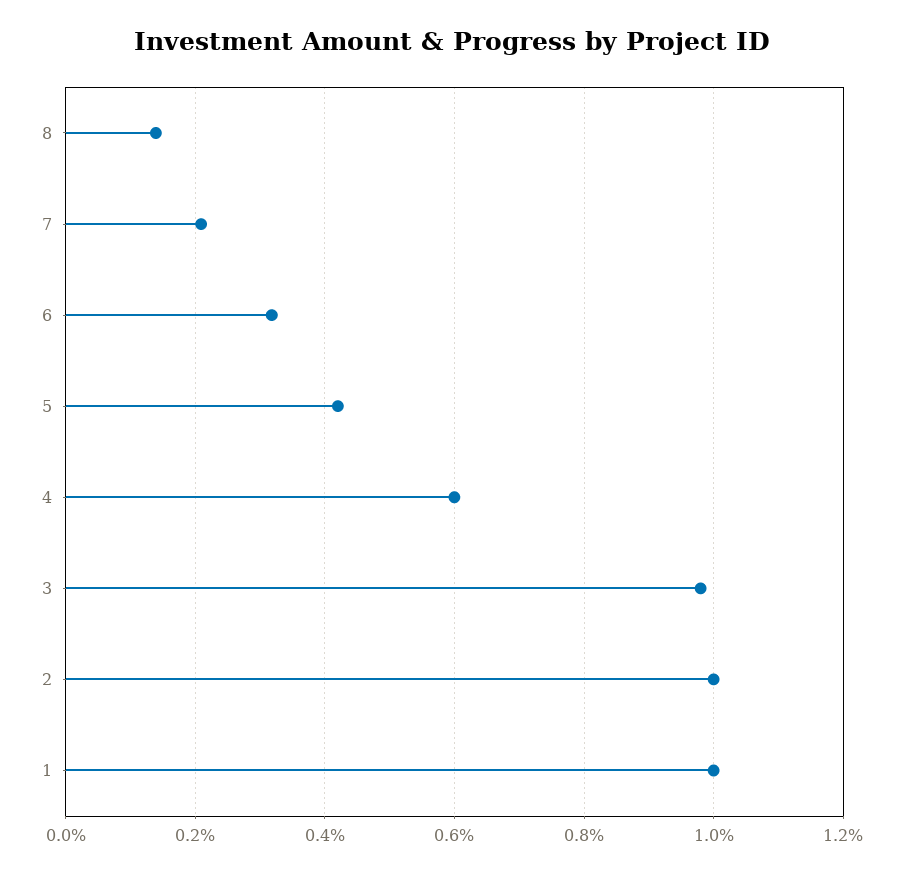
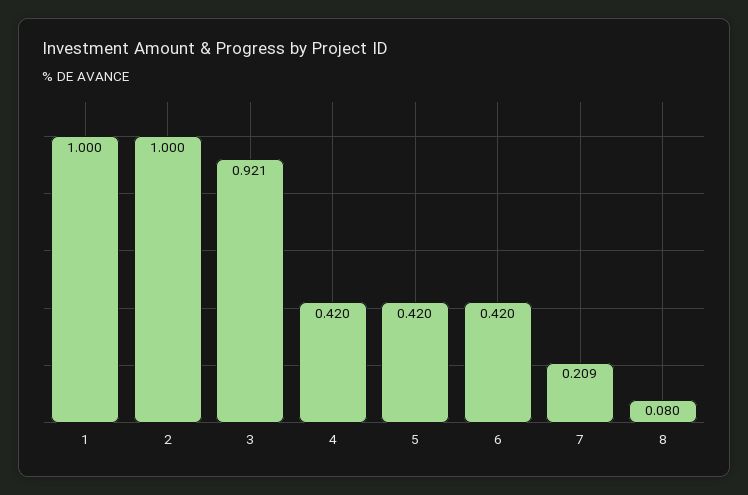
  {
-   "8": 0.14,
+   "8": 0.08,
    "7": 0.209,
-   "6": 0.32,
+   "6": 0.42,
    "5": 0.42,
-   "4": 0.6,
+   "4": 0.42,
-   "3": 0.98,
+   "3": 0.921,
    "2": 1,
    "1": 1
  }

